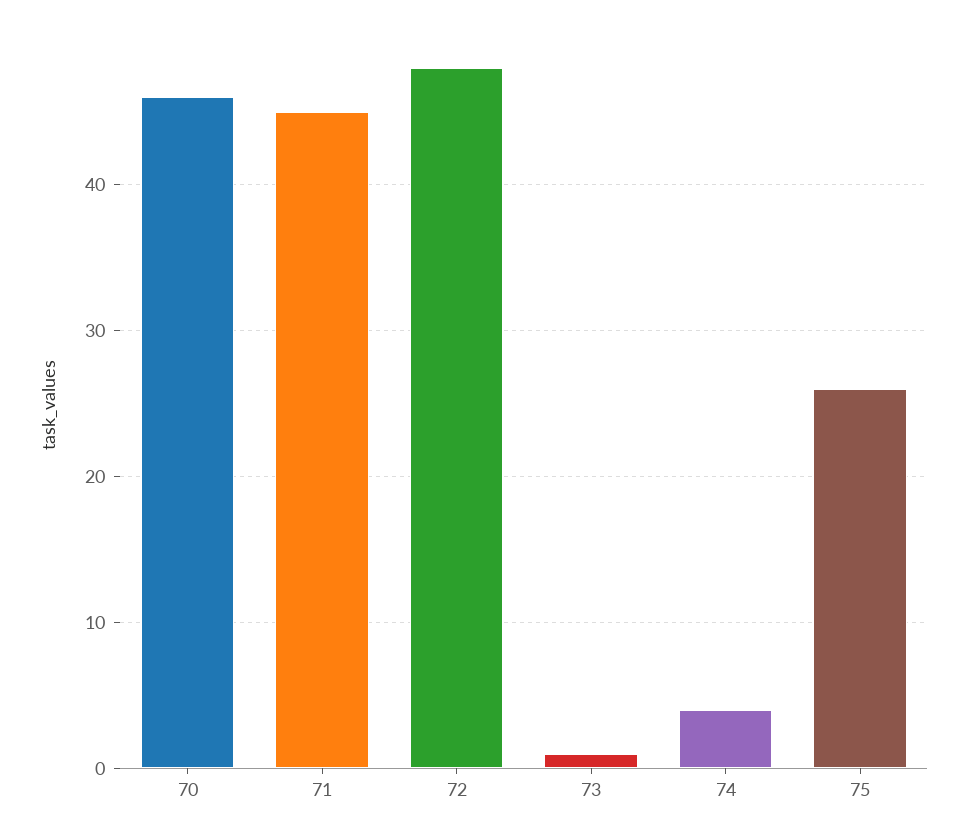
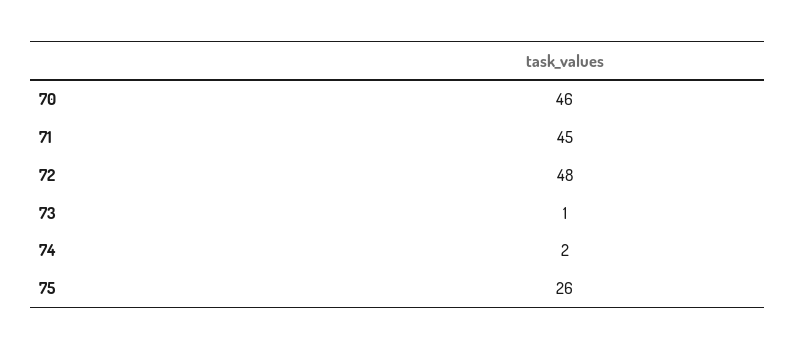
  {
    "70": 46,
    "71": 45,
    "72": 48,
    "73": 1,
-   "74": 4,
+   "74": 2,
    "75": 26
  }

